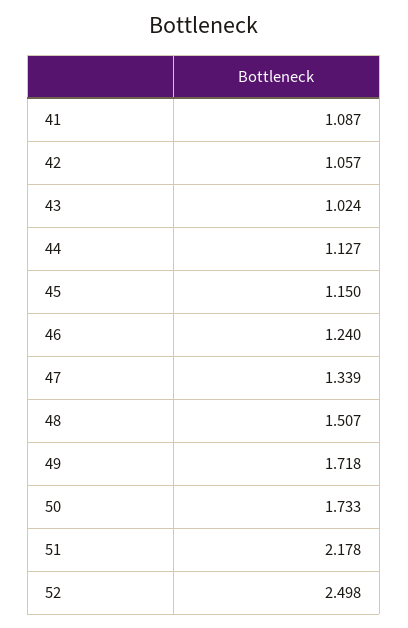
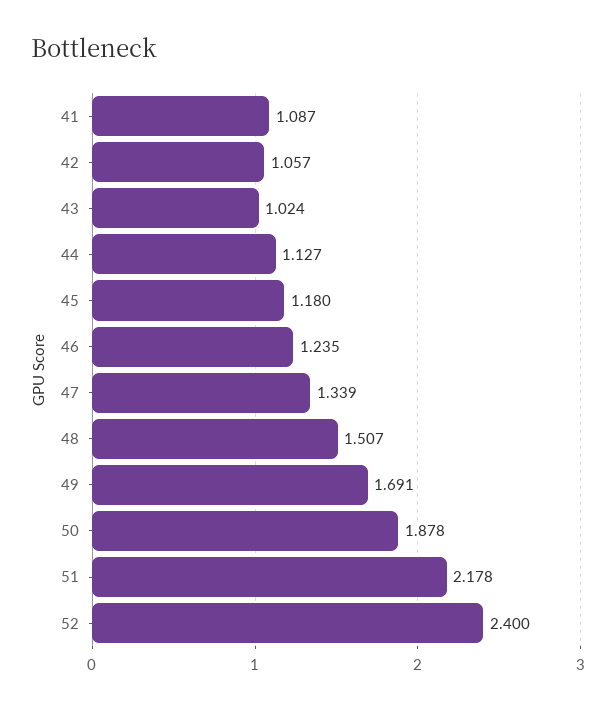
  {
    "41": 1.087,
    "42": 1.057,
    "43": 1.024,
    "44": 1.127,
-   "45": 1.15,
+   "45": 1.18,
-   "46": 1.24,
+   "46": 1.235,
    "47": 1.339,
    "48": 1.507,
-   "49": 1.718,
+   "49": 1.691,
-   "50": 1.733,
+   "50": 1.878,
    "51": 2.178,
-   "52": 2.498
+   "52": 2.4
  }

